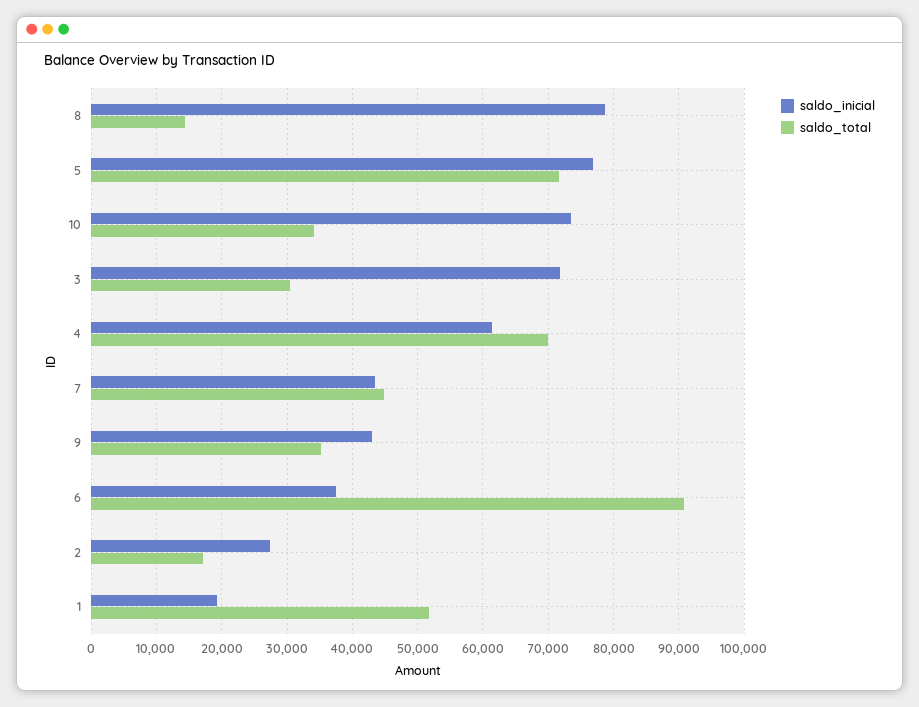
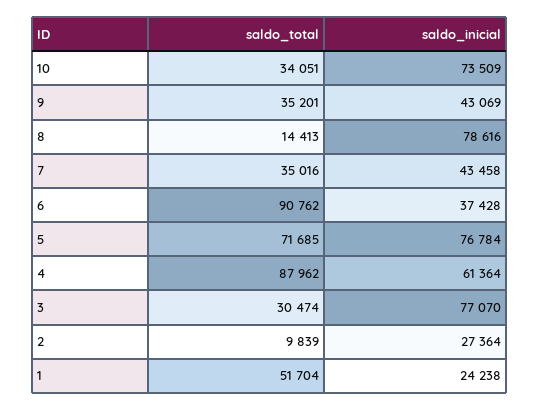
  {
    "saldo_inicial": {
      "8": 78616,
      "5": 76784,
      "10": 73509,
-     "3": 72000,
+     "3": 77070,
      "4": 61364,
      "7": 43458,
      "9": 43069,
      "6": 37428,
      "2": 27364,
-     "1": 19000
+     "1": 24238
    },
    "saldo_total": {
      "8": 14413,
      "5": 71685,
      "10": 34051,
      "3": 30474,
-     "4": 70000,
+     "4": 87962,
-     "7": 45000,
+     "7": 35016,
      "9": 35201,
      "6": 90762,
-     "2": 17000,
+     "2": 9839,
      "1": 51704
    }
  }

